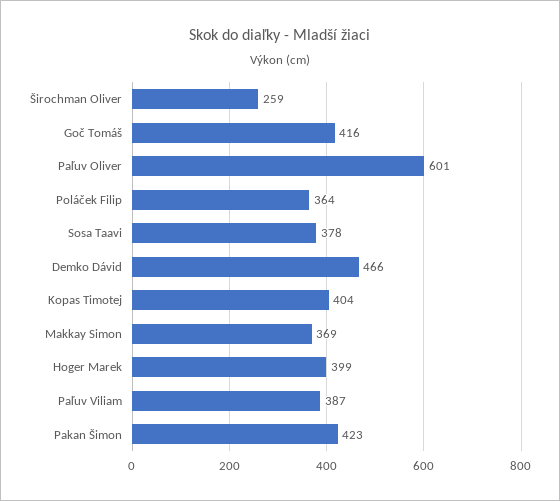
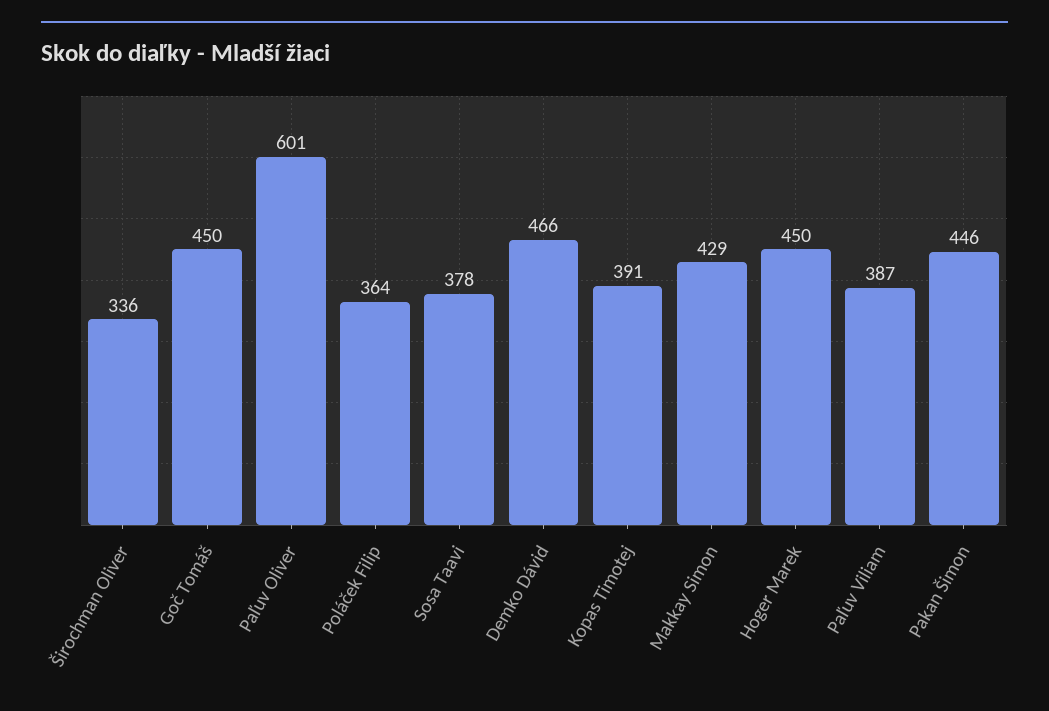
  {
-   "Širochman Oliver": 259,
+   "Širochman Oliver": 336,
-   "Goč Tomáš": 416,
+   "Goč Tomáš": 450,
    "Paľuv Oliver": 601,
    "Poláček Filip": 364,
    "Sosa Taavi": 378,
    "Demko Dávid": 466,
-   "Kopas Timotej": 404,
+   "Kopas Timotej": 391,
-   "Makkay Simon": 369,
+   "Makkay Simon": 429,
-   "Hoger Marek": 399,
+   "Hoger Marek": 450,
    "Paľuv Viliam": 387,
-   "Pakan Šimon": 423
+   "Pakan Šimon": 446
  }

